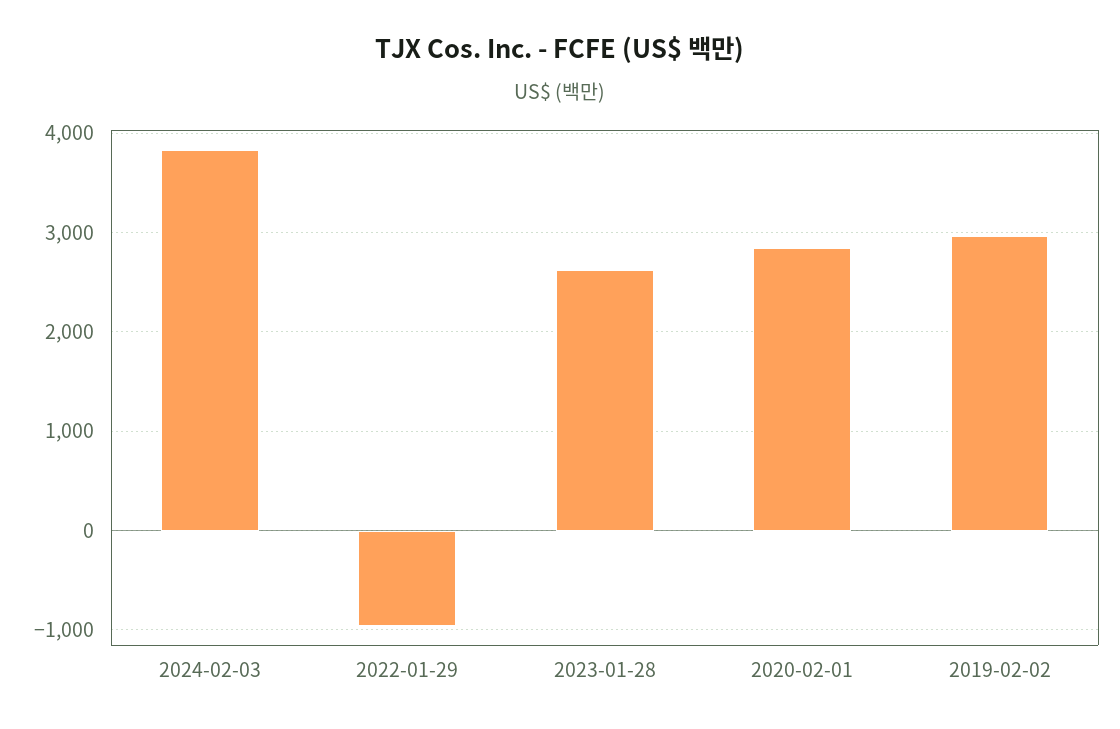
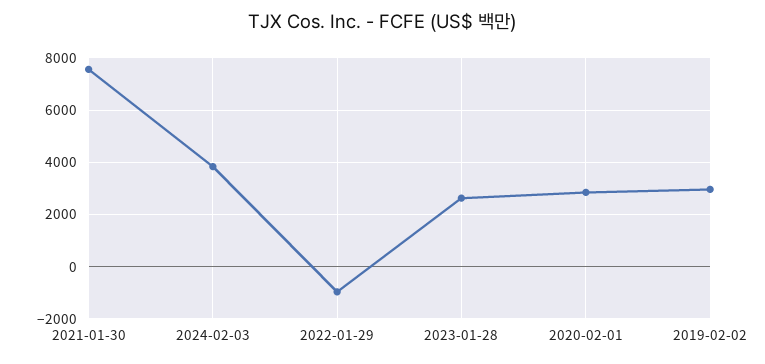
  {
    "2024-02-03": 3800,
    "2022-01-29": -1000,
    "2023-01-28": 2600,
    "2020-02-01": 2800,
-   "2019-02-02": 3000
+   "2019-02-02": 3000,
+   "2021-01-30": 7500
  }

